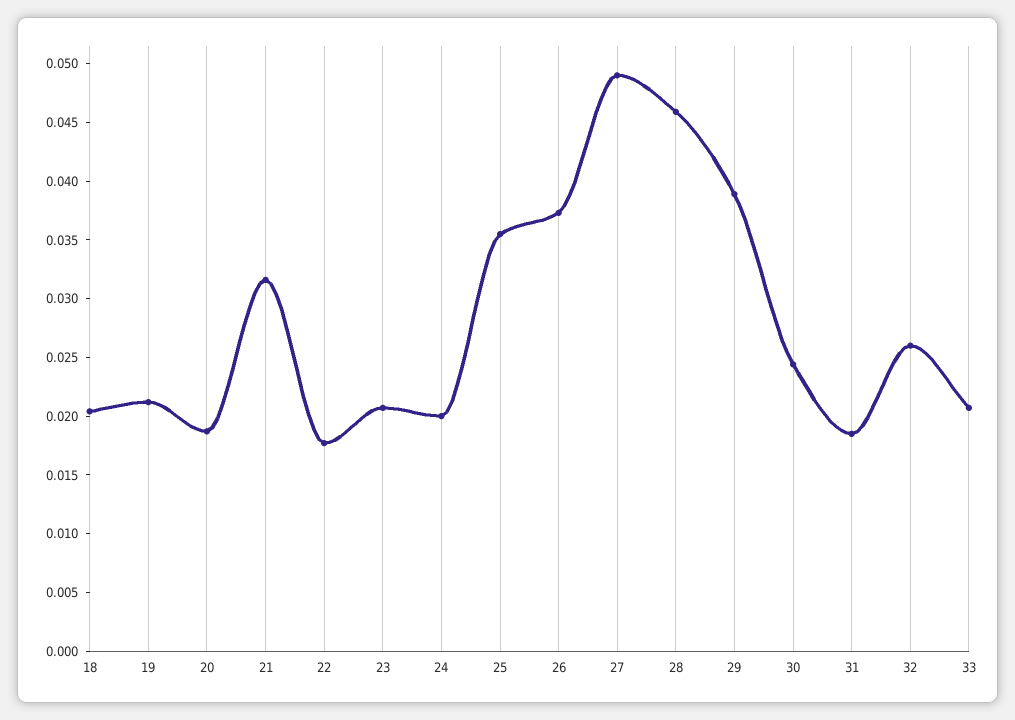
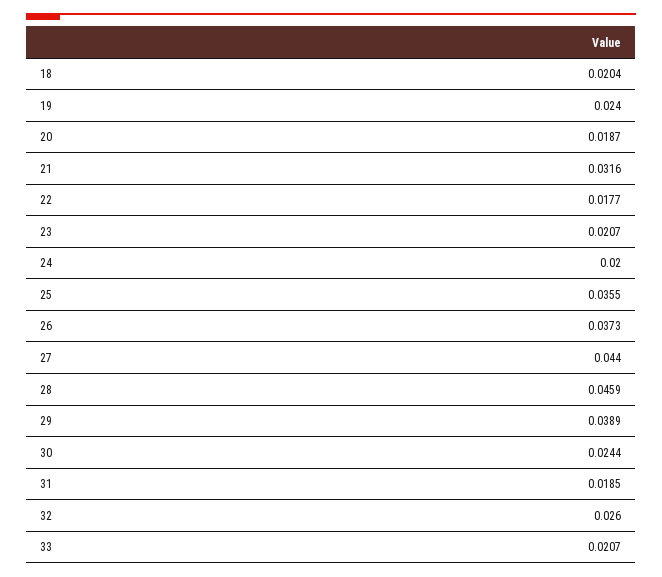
  {
    "18": 0.0204,
-   "19": 0.021,
+   "19": 0.024,
    "20": 0.0187,
    "21": 0.0316,
    "22": 0.0177,
    "23": 0.0207,
    "24": 0.02,
    "25": 0.0355,
    "26": 0.0373,
-   "27": 0.049,
+   "27": 0.044,
    "28": 0.0459,
    "29": 0.0389,
    "30": 0.0244,
    "31": 0.0185,
    "32": 0.026,
    "33": 0.0207
  }

